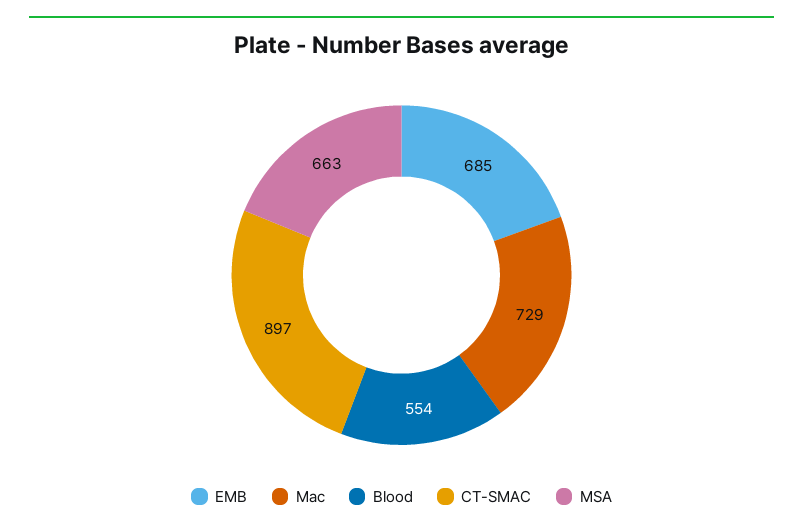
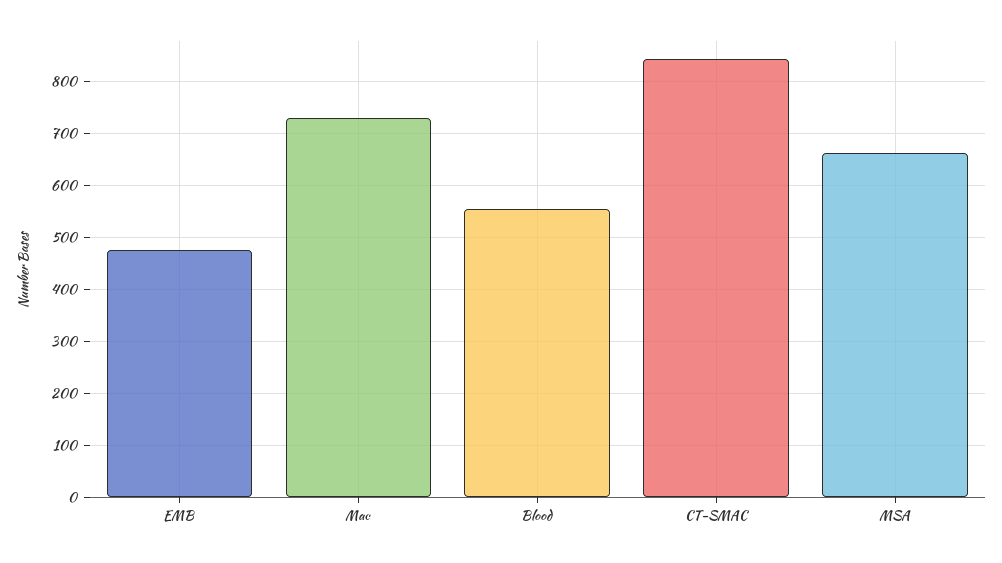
  {
-   "EMB": 685,
+   "EMB": 480,
    "Mac": 729,
    "Blood": 554,
-   "CT-SMAC": 897,
+   "CT-SMAC": 840,
    "MSA": 663
  }

